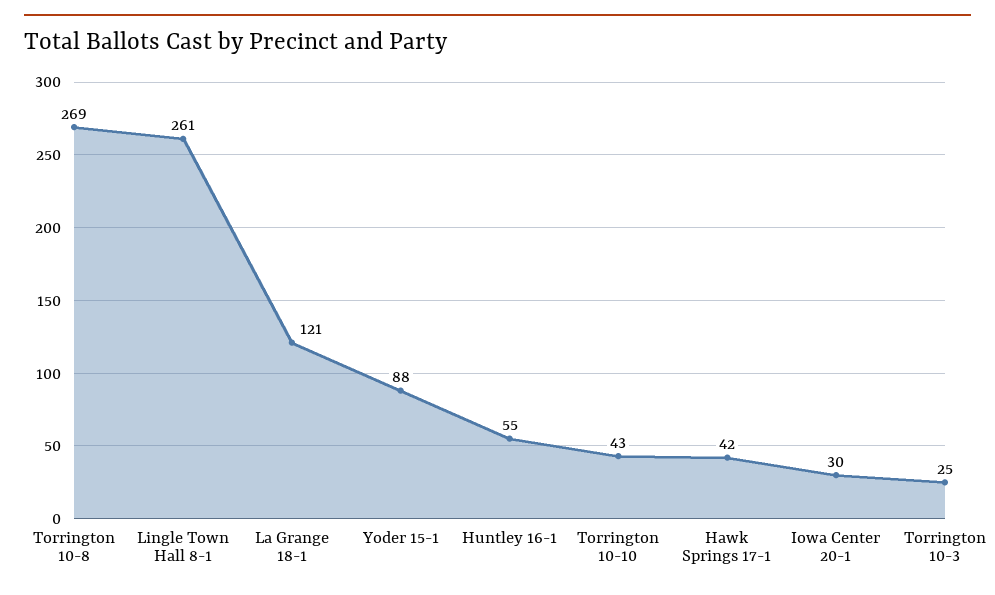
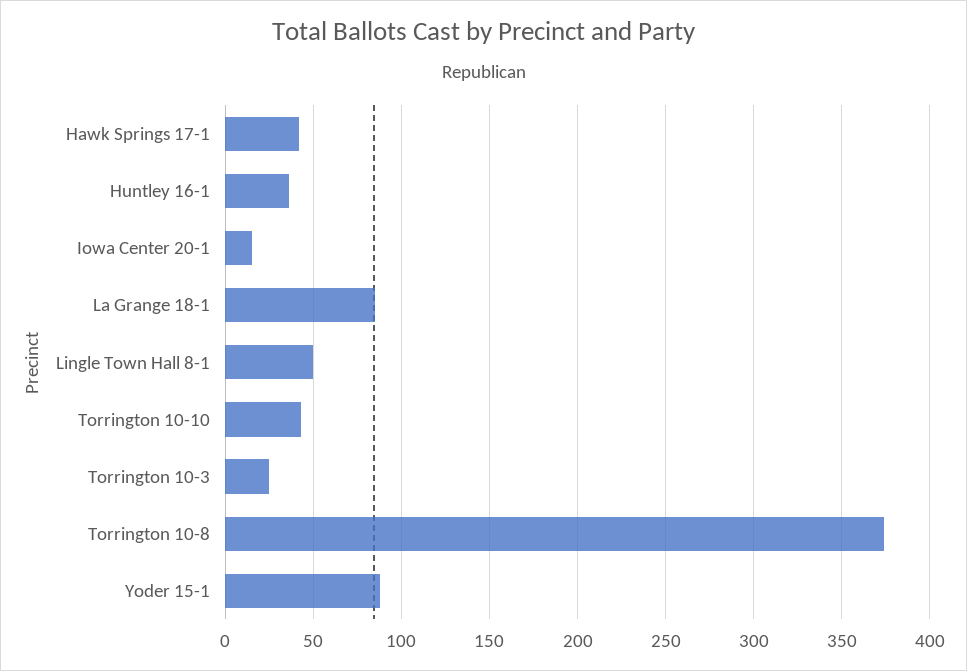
  {
-   "Torrington 10-8": 269,
+   "Torrington 10-8": 375,
-   "Lingle Town Hall 8-1": 261,
+   "Lingle Town Hall 8-1": 50,
-   "La Grange 18-1": 121,
+   "La Grange 18-1": 85,
    "Yoder 15-1": 88,
-   "Huntley 16-1": 55,
+   "Huntley 16-1": 35,
    "Torrington 10-10": 43,
    "Hawk Springs 17-1": 42,
-   "Iowa Center 20-1": 30,
+   "Iowa Center 20-1": 15,
    "Torrington 10-3": 25
  }

